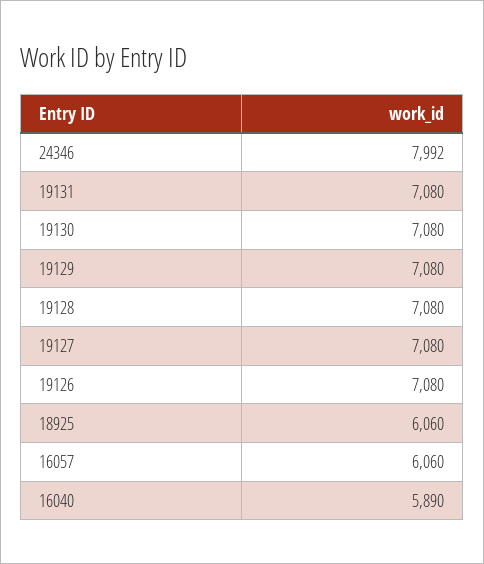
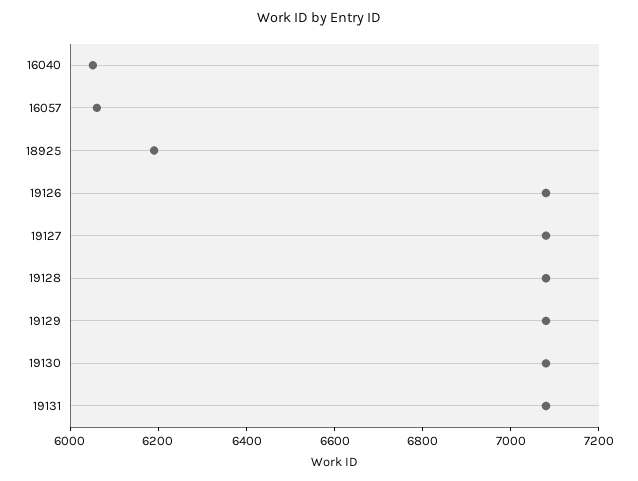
  {
-   "24346": 7992,
    "19131": 7080,
    "19130": 7080,
    "19129": 7080,
    "19128": 7080,
    "19127": 7080,
    "19126": 7080,
-   "18925": 6060,
+   "18925": 6200,
    "16057": 6060,
-   "16040": 5890
+   "16040": 6050
  }

